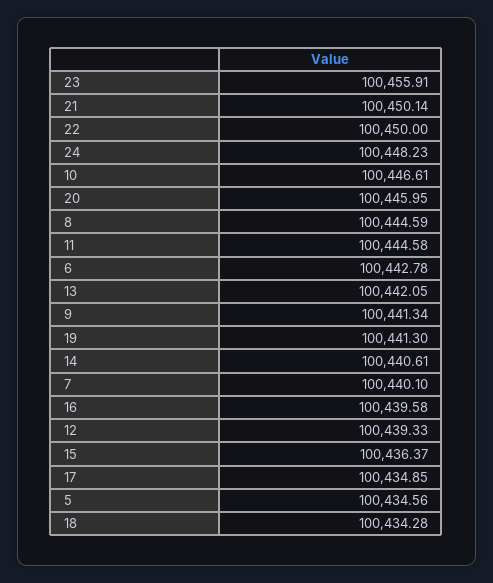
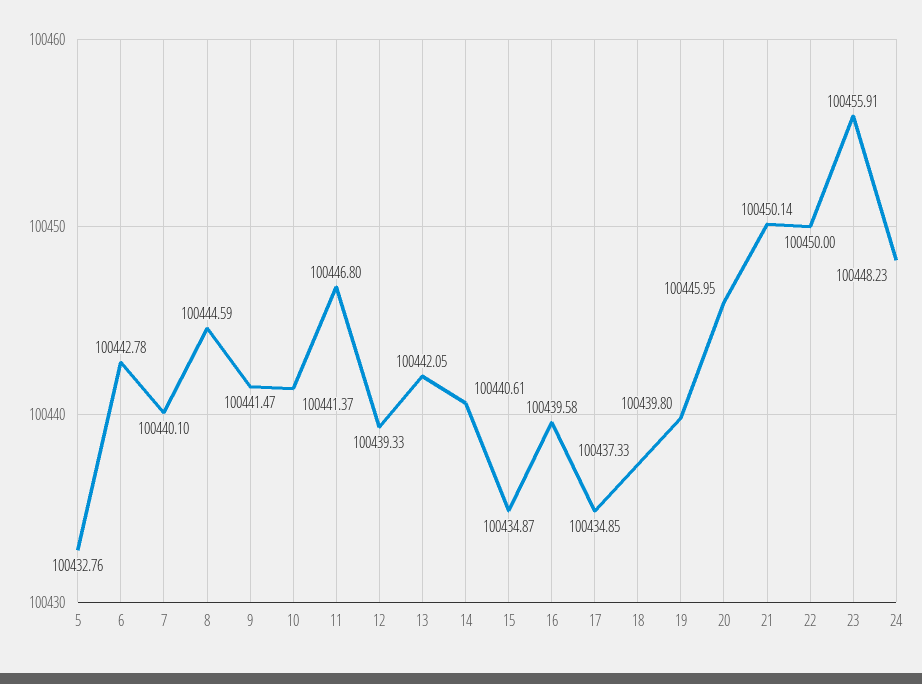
  {
    "23": 100455.91,
    "21": 100450.14,
    "22": 100450,
    "24": 100448.23,
-   "10": 100446.61,
+   "10": 100441.37,
    "20": 100445.95,
    "8": 100444.59,
-   "11": 100444.58,
+   "11": 100446.8,
    "6": 100442.78,
    "13": 100442.05,
-   "9": 100441.34,
+   "9": 100441.47,
-   "19": 100441.3,
+   "19": 100439.8,
    "14": 100440.61,
    "7": 100440.1,
    "16": 100439.58,
    "12": 100439.33,
-   "15": 100436.37,
+   "15": 100434.87,
    "17": 100434.85,
-   "5": 100434.56,
+   "5": 100432.76,
-   "18": 100434.28
+   "18": 100437.33
  }

